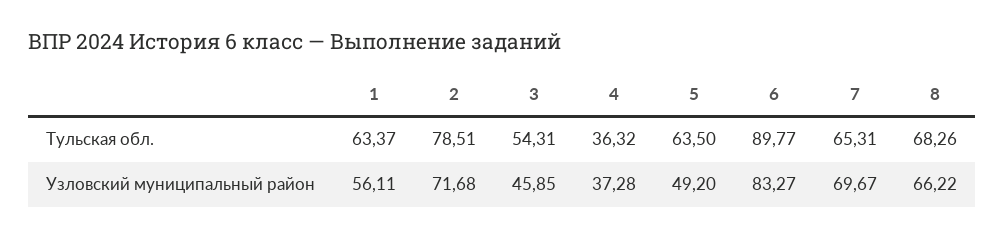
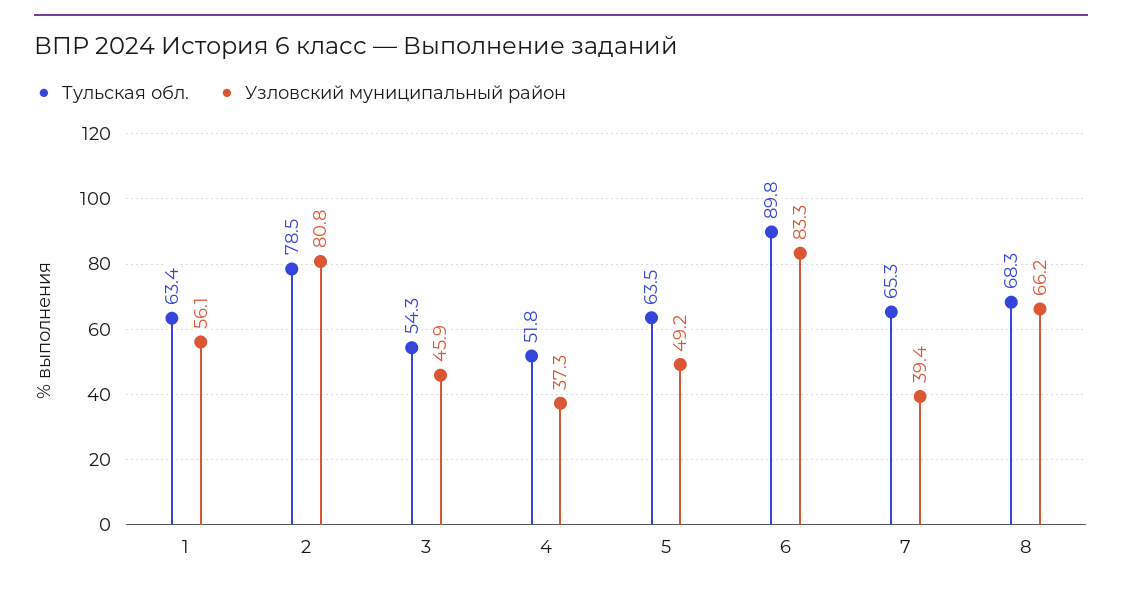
  {
    "Тульская обл.": {
      "1": 63.37,
      "2": 78.51,
      "3": 54.31,
-     "4": 36.32,
+     "4": 51.8,
      "5": 63.5,
      "6": 89.77,
      "7": 65.31,
      "8": 68.26
    },
    "Узловский муниципальный район": {
      "1": 56.11,
-     "2": 71.68,
+     "2": 80.8,
      "3": 45.85,
      "4": 37.28,
      "5": 49.2,
      "6": 83.27,
-     "7": 69.67,
+     "7": 39.4,
      "8": 66.22
    }
  }

